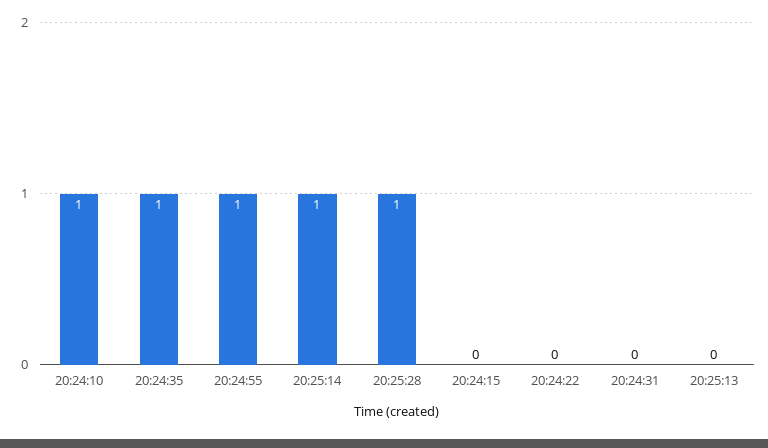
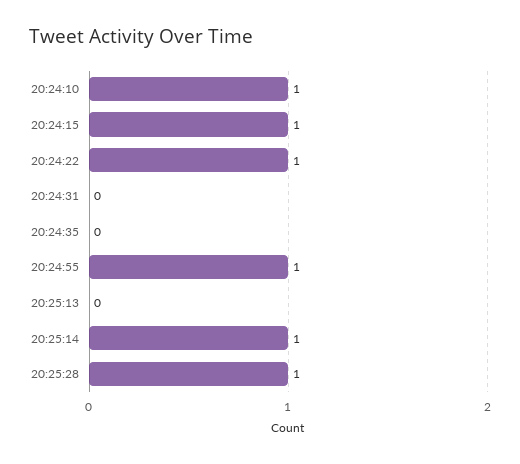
  {
    "20:24:10": 1,
-   "20:24:35": 1,
+   "20:24:35": 0,
    "20:24:55": 1,
    "20:25:14": 1,
    "20:25:28": 1,
-   "20:24:15": 0,
+   "20:24:15": 1,
-   "20:24:22": 0,
+   "20:24:22": 1,
    "20:24:31": 0,
    "20:25:13": 0
  }

